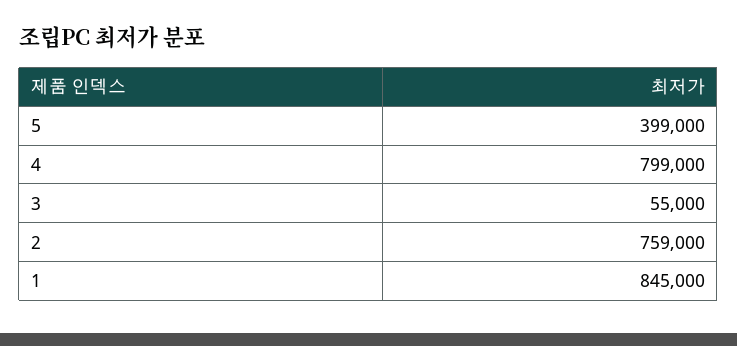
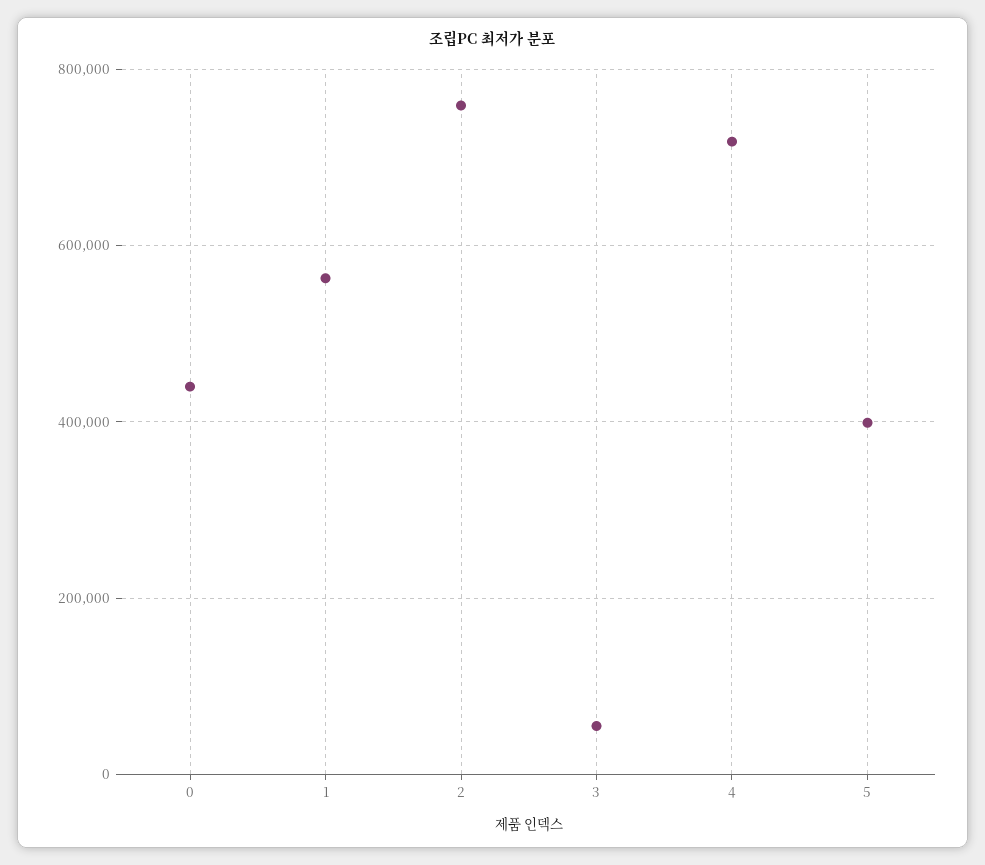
  {
    "5": 399000,
-   "4": 799000,
+   "4": 720000,
    "3": 55000,
    "2": 759000,
-   "1": 845000
+   "1": 560000,
+   "0": 440000
  }

